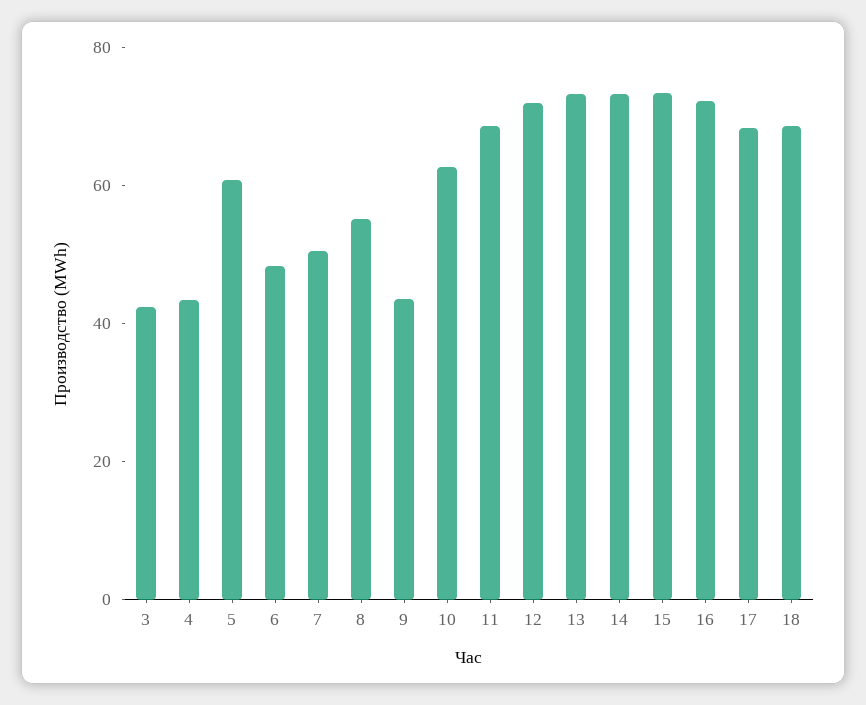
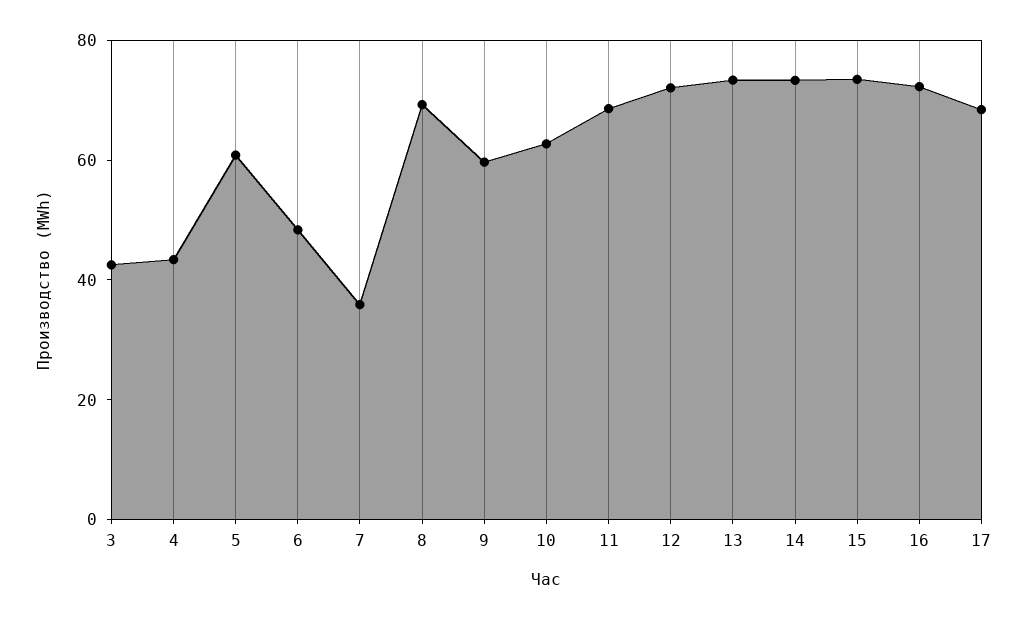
  {
    "3": 40,
    "4": 45,
    "5": 60,
    "6": 50,
-   "7": 50,
+   "7": 35,
-   "8": 55,
+   "8": 70,
-   "9": 45,
+   "9": 60,
    "10": 65,
    "11": 70,
    "12": 70,
    "13": 75,
    "14": 75,
    "15": 75,
    "16": 70,
-   "17": 70,
+   "17": 70
-   "18": 70
  }

